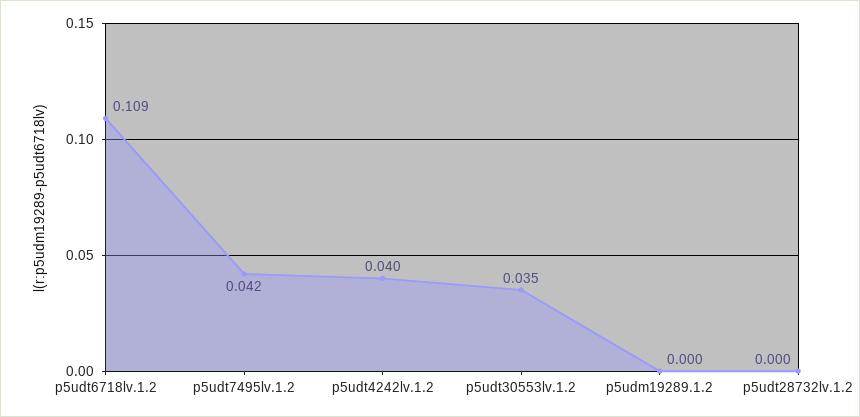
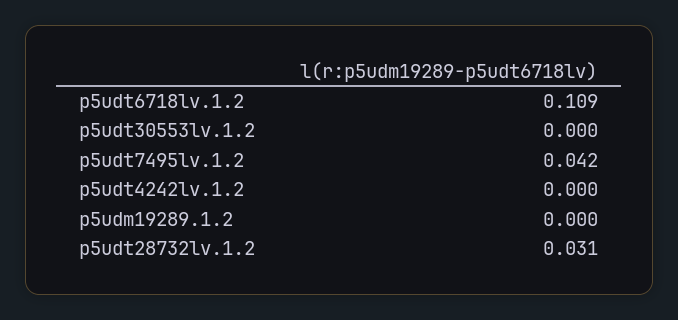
  {
    "p5udt6718lv.1.2": 0.109,
    "p5udt7495lv.1.2": 0.042,
-   "p5udt4242lv.1.2": 0.04,
+   "p5udt4242lv.1.2": 0,
-   "p5udt30553lv.1.2": 0.035,
+   "p5udt30553lv.1.2": 0,
    "p5udm19289.1.2": 0,
-   "p5udt28732lv.1.2": 0
+   "p5udt28732lv.1.2": 0.031
  }

